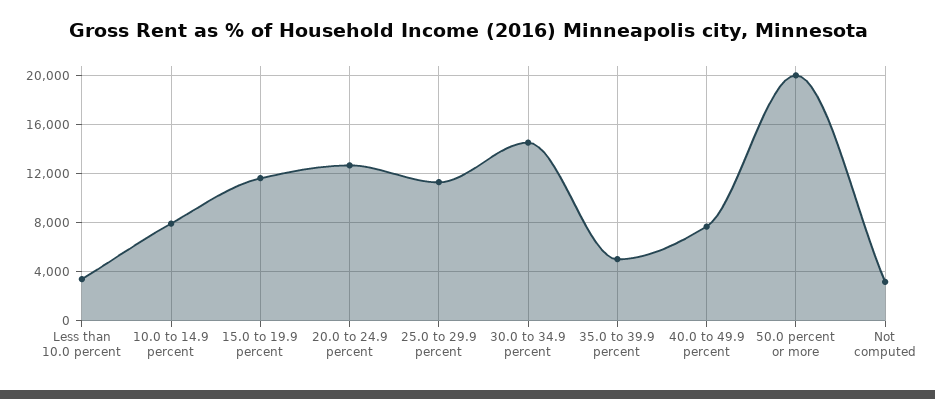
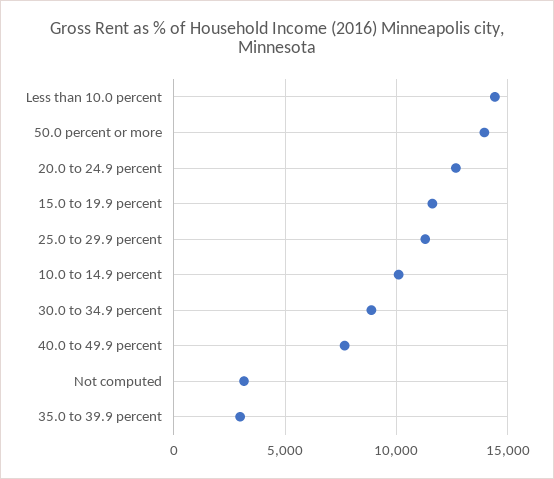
  {
-   "Less than 10.0 percent": 3500,
+   "Less than 10.0 percent": 14500,
-   "10.0 to 14.9 percent": 8000,
+   "10.0 to 14.9 percent": 10000,
    "15.0 to 19.9 percent": 11500,
    "20.0 to 24.9 percent": 12500,
    "25.0 to 29.9 percent": 11500,
-   "30.0 to 34.9 percent": 14500,
+   "30.0 to 34.9 percent": 9000,
-   "35.0 to 39.9 percent": 5000,
+   "35.0 to 39.9 percent": 3000,
    "40.0 to 49.9 percent": 7500,
-   "50.0 percent or more": 20000,
+   "50.0 percent or more": 14000,
    "Not computed": 3000
  }

